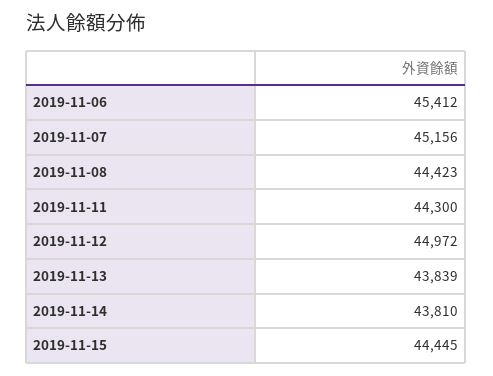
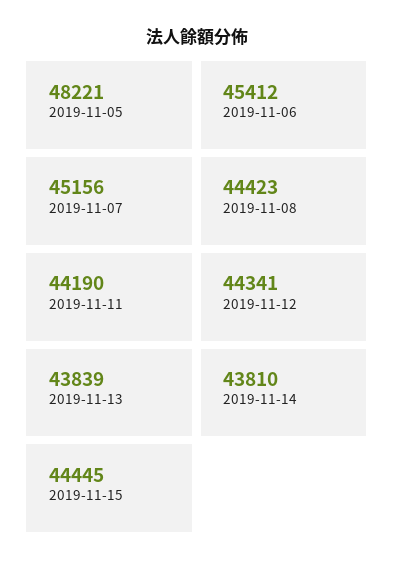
  {
    "2019-11-06": 45412,
    "2019-11-07": 45156,
    "2019-11-08": 44423,
-   "2019-11-11": 44300,
+   "2019-11-11": 44190,
-   "2019-11-12": 44972,
+   "2019-11-12": 44341,
    "2019-11-13": 43839,
    "2019-11-14": 43810,
-   "2019-11-15": 44445
+   "2019-11-15": 44445,
+   "2019-11-05": 48221
  }

